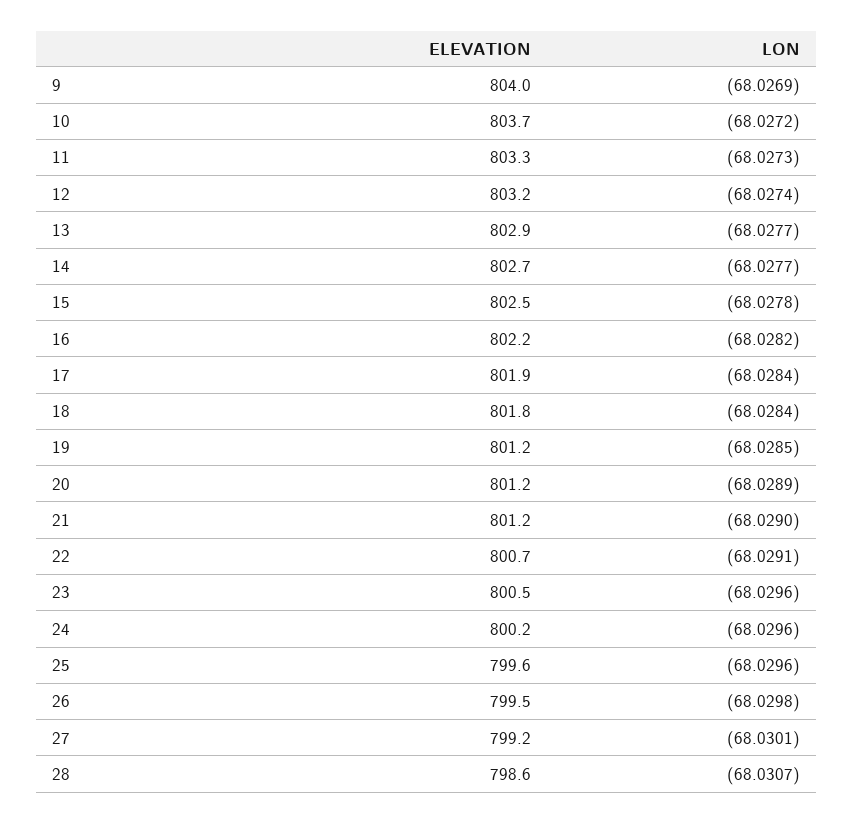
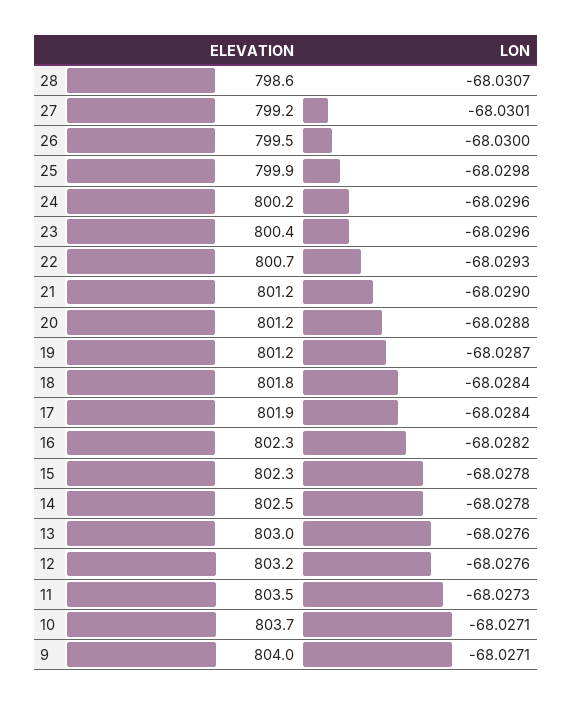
  {
    "ELEVATION": {
      "9": 804,
      "10": 803.7,
-     "11": 803.3,
+     "11": 803.5,
      "12": 803.2,
-     "13": 802.9,
+     "13": 803,
-     "14": 802.7,
+     "14": 802.5,
-     "15": 802.5,
+     "15": 802.3,
-     "16": 802.2,
+     "16": 802.3,
      "17": 801.9,
      "18": 801.8,
      "19": 801.2,
      "20": 801.2,
      "21": 801.2,
      "22": 800.7,
-     "23": 800.5,
+     "23": 800.4,
      "24": 800.2,
-     "25": 799.6,
+     "25": 799.9,
      "26": 799.5,
      "27": 799.2,
      "28": 798.6
    },
    "LON": {
-     "9": -68.0269,
+     "9": -68.0271,
-     "10": -68.0272,
+     "10": -68.0271,
      "11": -68.0273,
-     "12": -68.0274,
+     "12": -68.0276,
-     "13": -68.0277,
+     "13": -68.0276,
-     "14": -68.0277,
+     "14": -68.0278,
      "15": -68.0278,
      "16": -68.0282,
      "17": -68.0284,
      "18": -68.0284,
-     "19": -68.0285,
+     "19": -68.0287,
-     "20": -68.0289,
+     "20": -68.0288,
      "21": -68.029,
-     "22": -68.0291,
+     "22": -68.0293,
      "23": -68.0296,
      "24": -68.0296,
-     "25": -68.0296,
+     "25": -68.0298,
-     "26": -68.0298,
+     "26": -68.03,
      "27": -68.0301,
      "28": -68.0307
    }
  }

